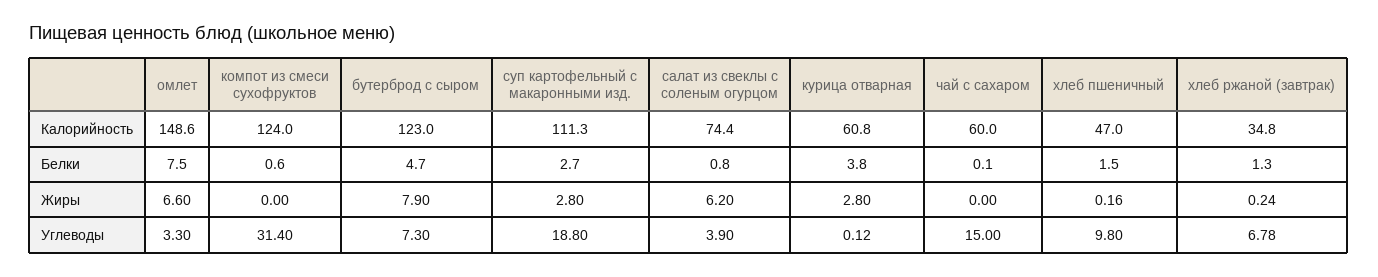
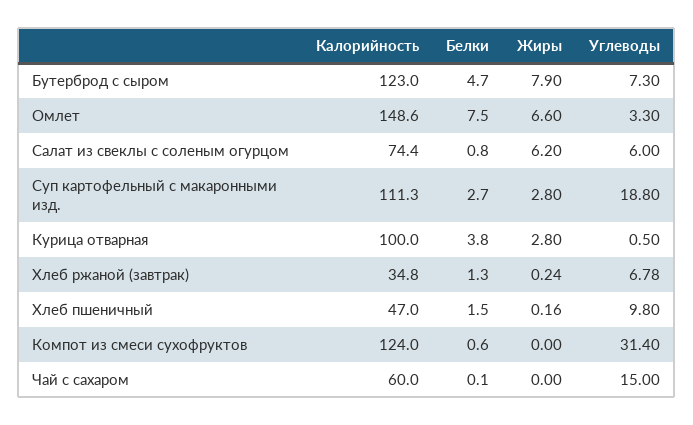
  {
    "омлет": {
      "Калорийность": 148.6,
      "Белки": 7.5,
      "Жиры": 6.6,
      "Углеводы": 3.3
    },
    "компот из смеси сухофруктов": {
      "Калорийность": 124,
      "Белки": 0.6,
      "Жиры": 0,
      "Углеводы": 31.4
    },
    "бутерброд с сыром": {
      "Калорийность": 123,
      "Белки": 4.7,
      "Жиры": 7.9,
      "Углеводы": 7.3
    },
    "суп картофельный с макаронными изд.": {
      "Калорийность": 111.3,
      "Белки": 2.7,
      "Жиры": 2.8,
      "Углеводы": 18.8
    },
    "салат из свеклы с соленым огурцом": {
      "Калорийность": 74.4,
      "Белки": 0.8,
      "Жиры": 6.2,
-     "Углеводы": 3.9
+     "Углеводы": 6
    },
    "курица отварная": {
-     "Калорийность": 60.8,
+     "Калорийность": 100,
      "Белки": 3.8,
      "Жиры": 2.8,
-     "Углеводы": 0.12
+     "Углеводы": 0.5
    },
    "чай с сахаром": {
      "Калорийность": 60,
      "Белки": 0.1,
      "Жиры": 0,
      "Углеводы": 15
    },
    "хлеб пшеничный": {
      "Калорийность": 47,
      "Белки": 1.5,
      "Жиры": 0.16,
      "Углеводы": 9.8
    },
    "хлеб ржаной (завтрак)": {
      "Калорийность": 34.8,
      "Белки": 1.3,
      "Жиры": 0.24,
      "Углеводы": 6.78
    }
  }

